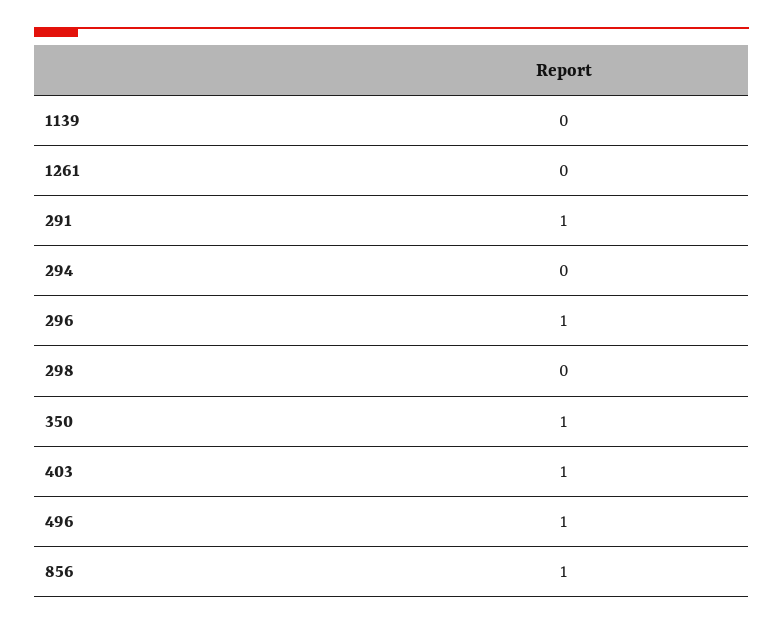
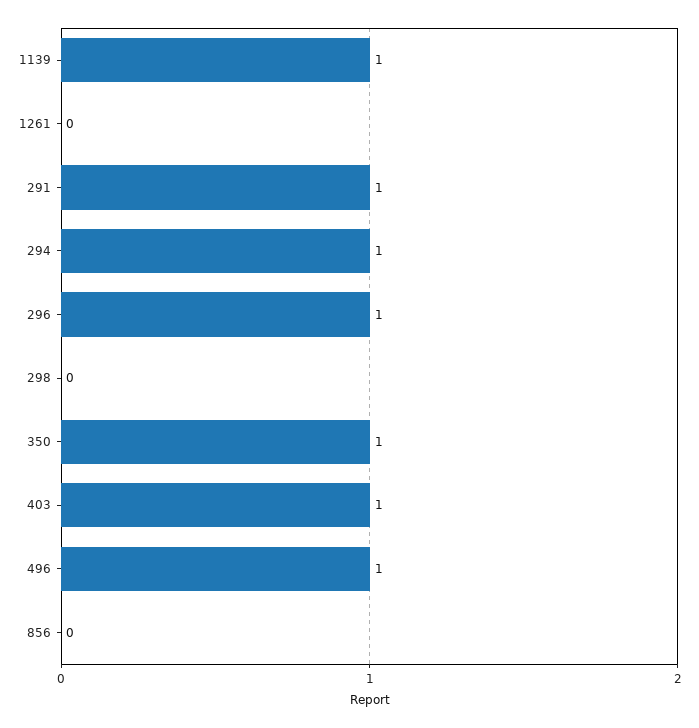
  {
-   "1139": 0,
+   "1139": 1,
    "1261": 0,
    "291": 1,
-   "294": 0,
+   "294": 1,
    "296": 1,
    "298": 0,
    "350": 1,
    "403": 1,
    "496": 1,
-   "856": 1
+   "856": 0
  }

